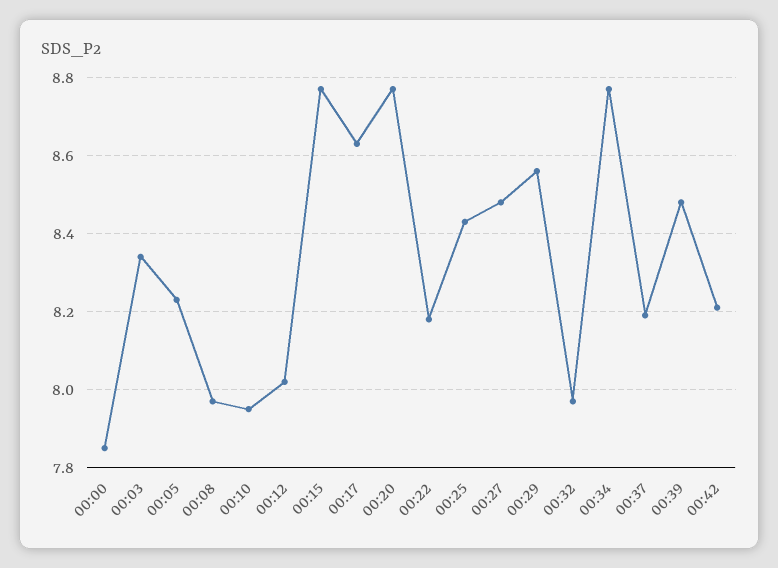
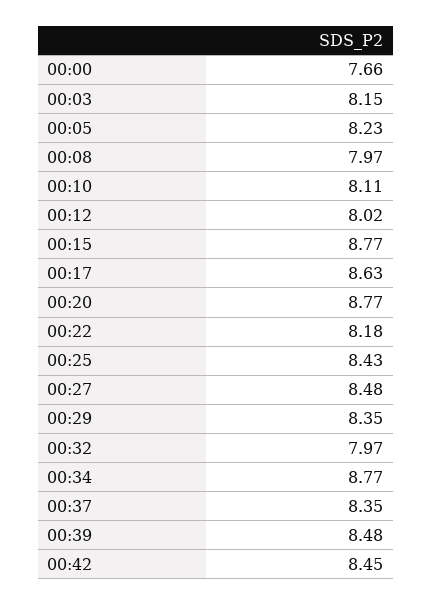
  {
-   "00:00": 7.85,
+   "00:00": 7.66,
-   "00:03": 8.35,
+   "00:03": 8.15,
    "00:05": 8.23,
    "00:08": 7.97,
-   "00:10": 7.95,
+   "00:10": 8.11,
    "00:12": 8.02,
    "00:15": 8.77,
    "00:17": 8.63,
    "00:20": 8.77,
    "00:22": 8.18,
    "00:25": 8.43,
    "00:27": 8.48,
-   "00:29": 8.55,
+   "00:29": 8.35,
    "00:32": 7.97,
    "00:34": 8.77,
-   "00:37": 8.2,
+   "00:37": 8.35,
    "00:39": 8.48,
-   "00:42": 8.2
+   "00:42": 8.45
  }

